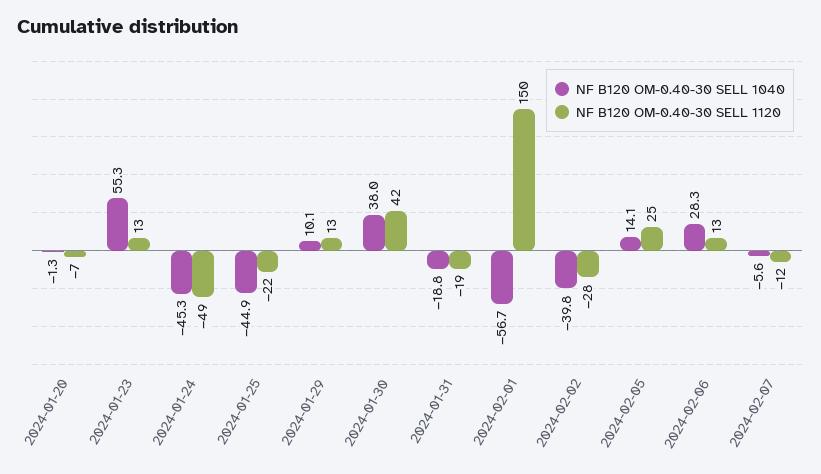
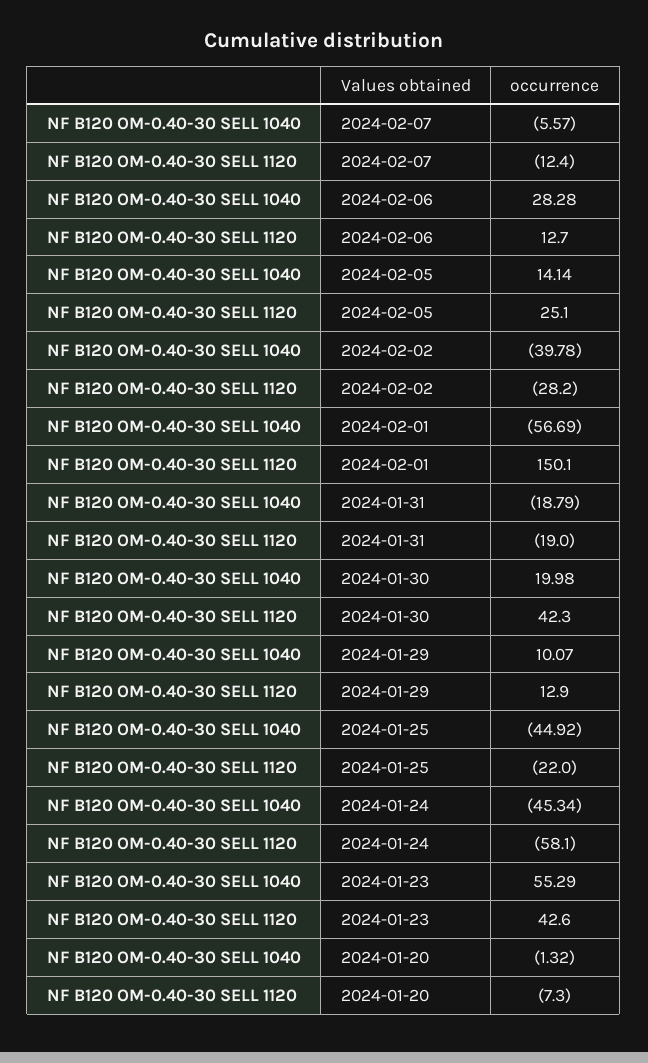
  {
    "NF B120 OM-0.40-30 SELL 1040": {
      "2024-01-20": -1.32,
      "2024-01-23": 55.29,
      "2024-01-24": -45.34,
      "2024-01-25": -44.92,
      "2024-01-29": 10.07,
-     "2024-01-30": 38,
+     "2024-01-30": 19.98,
      "2024-01-31": -18.79,
      "2024-02-01": -56.69,
      "2024-02-02": -39.78,
      "2024-02-05": 14.14,
      "2024-02-06": 28.28,
      "2024-02-07": -5.57
    },
    "NF B120 OM-0.40-30 SELL 1120": {
      "2024-01-20": -7.3,
-     "2024-01-23": 13,
+     "2024-01-23": 42.6,
-     "2024-01-24": -49,
+     "2024-01-24": -58.1,
      "2024-01-25": -22,
      "2024-01-29": 12.9,
      "2024-01-30": 42.3,
      "2024-01-31": -19,
      "2024-02-01": 150.1,
      "2024-02-02": -28.2,
      "2024-02-05": 25.1,
      "2024-02-06": 12.7,
      "2024-02-07": -12.4
    }
  }

